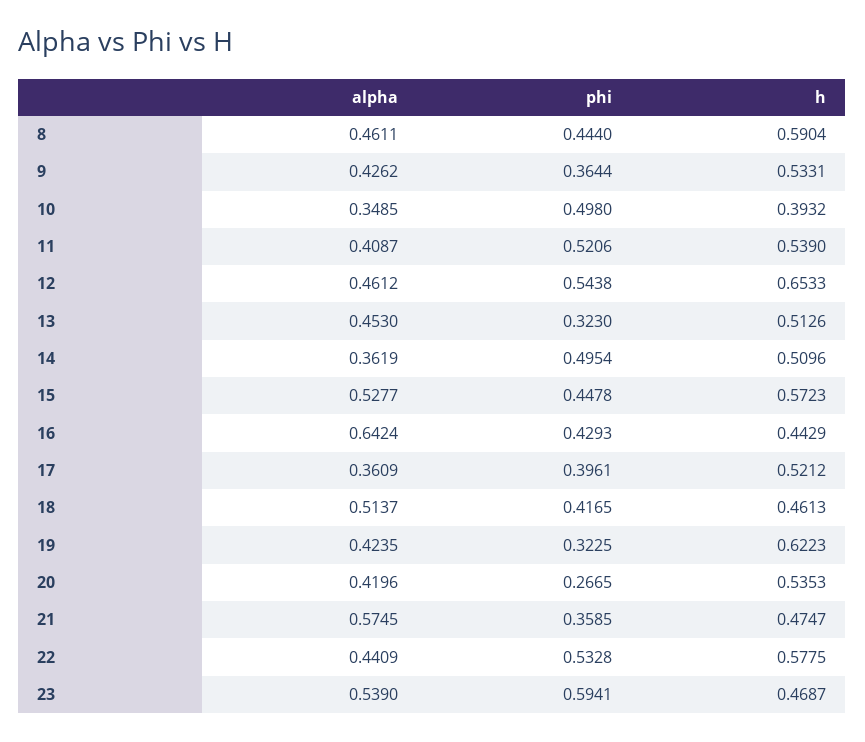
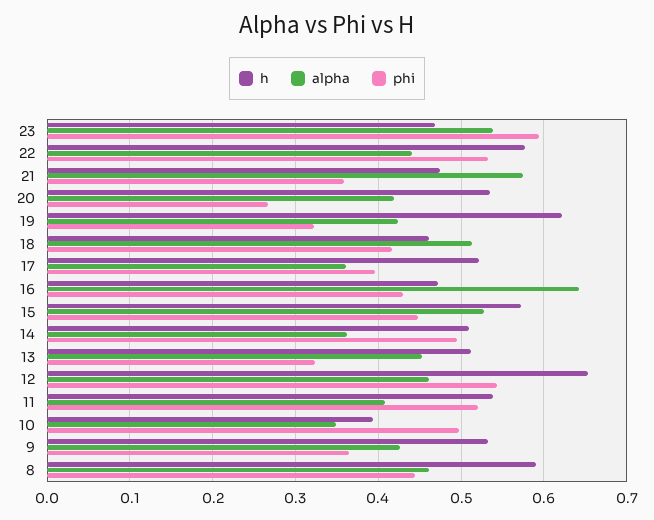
  {
    "alpha": {
      "8": 0.4611,
      "9": 0.4262,
      "10": 0.3485,
      "11": 0.4087,
      "12": 0.4612,
      "13": 0.453,
      "14": 0.3619,
      "15": 0.5277,
      "16": 0.6424,
      "17": 0.3609,
      "18": 0.5137,
      "19": 0.4235,
      "20": 0.4196,
      "21": 0.5745,
      "22": 0.4409,
      "23": 0.539
    },
    "phi": {
      "8": 0.444,
      "9": 0.3644,
      "10": 0.498,
      "11": 0.5206,
      "12": 0.5438,
      "13": 0.323,
      "14": 0.4954,
      "15": 0.4478,
      "16": 0.4293,
      "17": 0.3961,
      "18": 0.4165,
      "19": 0.3225,
      "20": 0.2665,
      "21": 0.3585,
      "22": 0.5328,
      "23": 0.5941
    },
    "h": {
      "8": 0.5904,
      "9": 0.5331,
      "10": 0.3932,
      "11": 0.539,
      "12": 0.6533,
      "13": 0.5126,
      "14": 0.5096,
      "15": 0.5723,
-     "16": 0.4429,
+     "16": 0.47,
      "17": 0.5212,
      "18": 0.4613,
      "19": 0.6223,
      "20": 0.5353,
      "21": 0.4747,
      "22": 0.5775,
      "23": 0.4687
    }
  }

